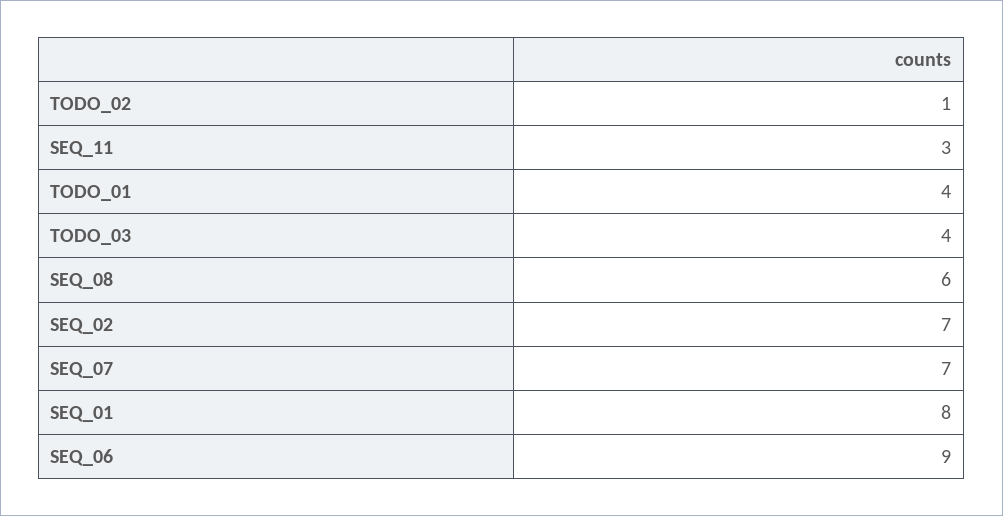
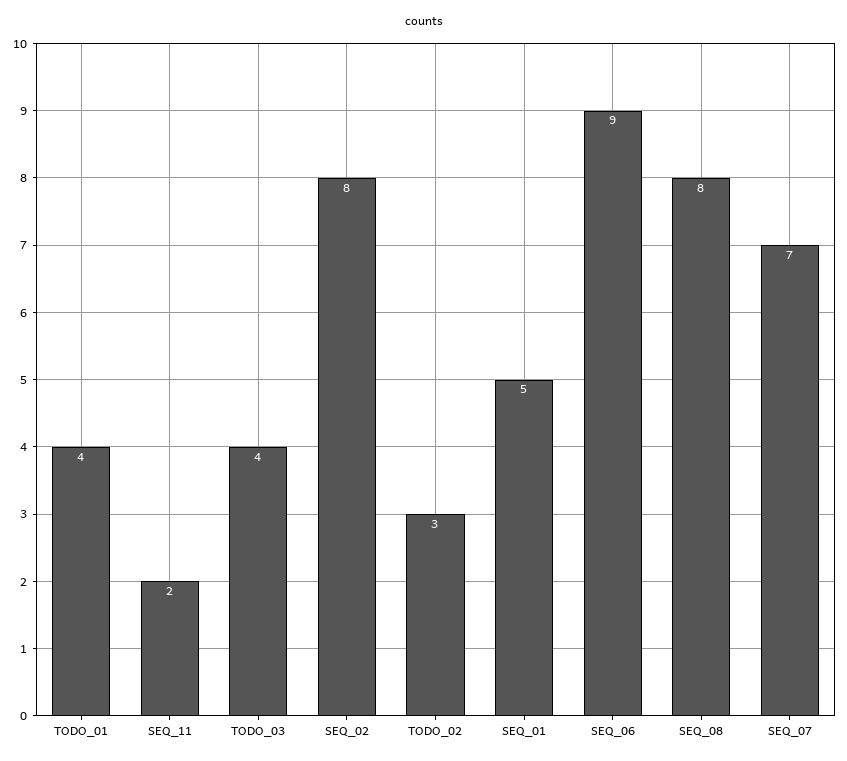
  {
-   "TODO_02": 1,
+   "TODO_02": 3,
-   "SEQ_11": 3,
+   "SEQ_11": 2,
    "TODO_01": 4,
    "TODO_03": 4,
-   "SEQ_08": 6,
+   "SEQ_08": 8,
-   "SEQ_02": 7,
+   "SEQ_02": 8,
    "SEQ_07": 7,
-   "SEQ_01": 8,
+   "SEQ_01": 5,
    "SEQ_06": 9
  }

